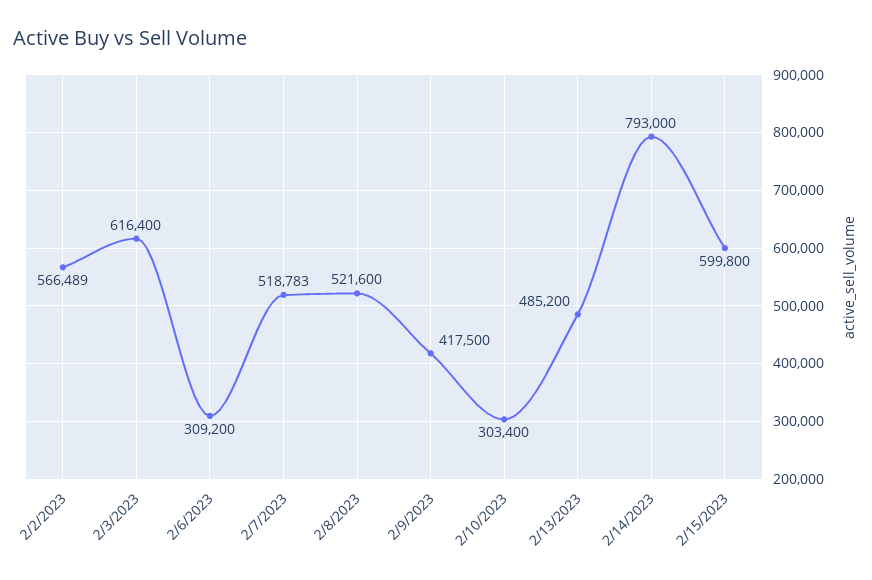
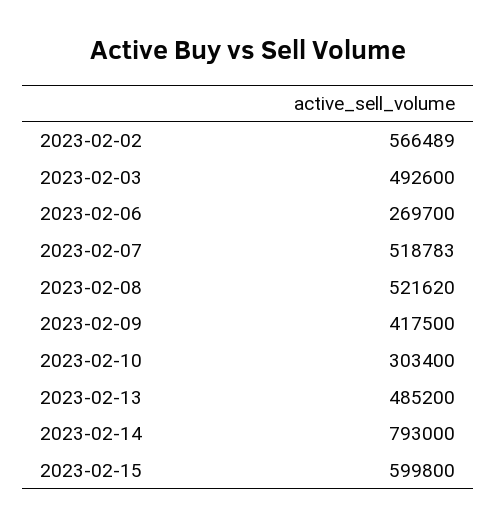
  {
    "2/2/2023": 566489,
-   "2/3/2023": 616400,
+   "2/3/2023": 492600,
-   "2/6/2023": 309200,
+   "2/6/2023": 269700,
    "2/7/2023": 518783,
-   "2/8/2023": 521600,
+   "2/8/2023": 521620,
    "2/9/2023": 417500,
    "2/10/2023": 303400,
    "2/13/2023": 485200,
    "2/14/2023": 793000,
    "2/15/2023": 599800
  }

